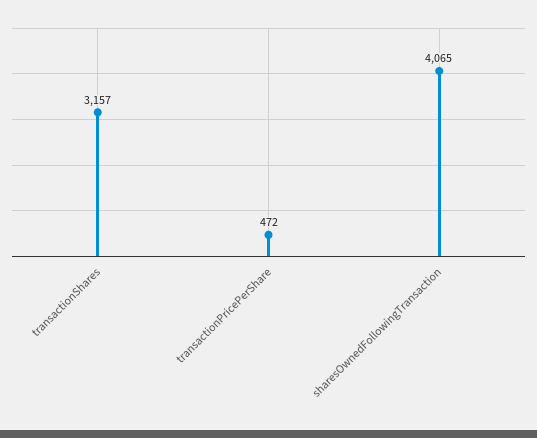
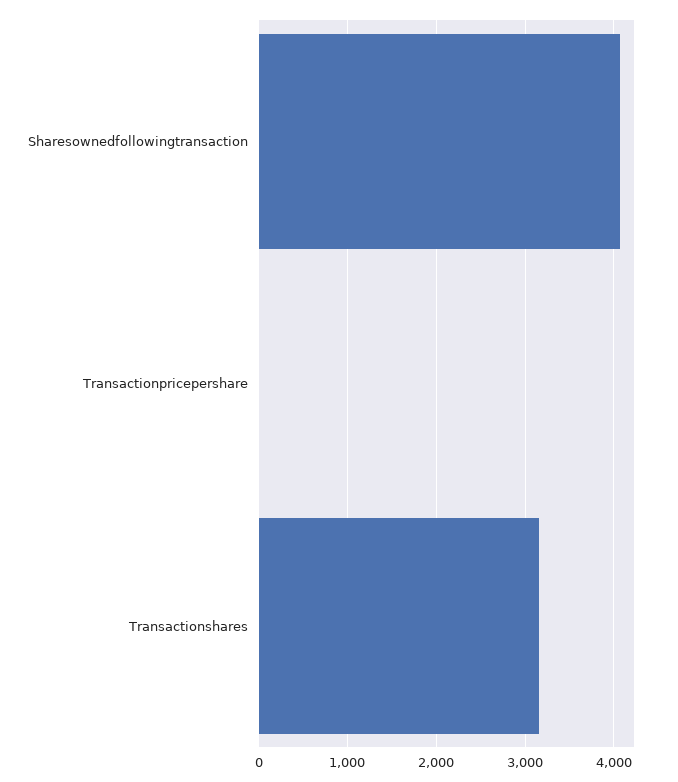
  {
    "transactionShares": 3157,
-   "transactionPricePerShare": 472,
+   "transactionPricePerShare": 0,
    "sharesOwnedFollowingTransaction": 4065
  }

